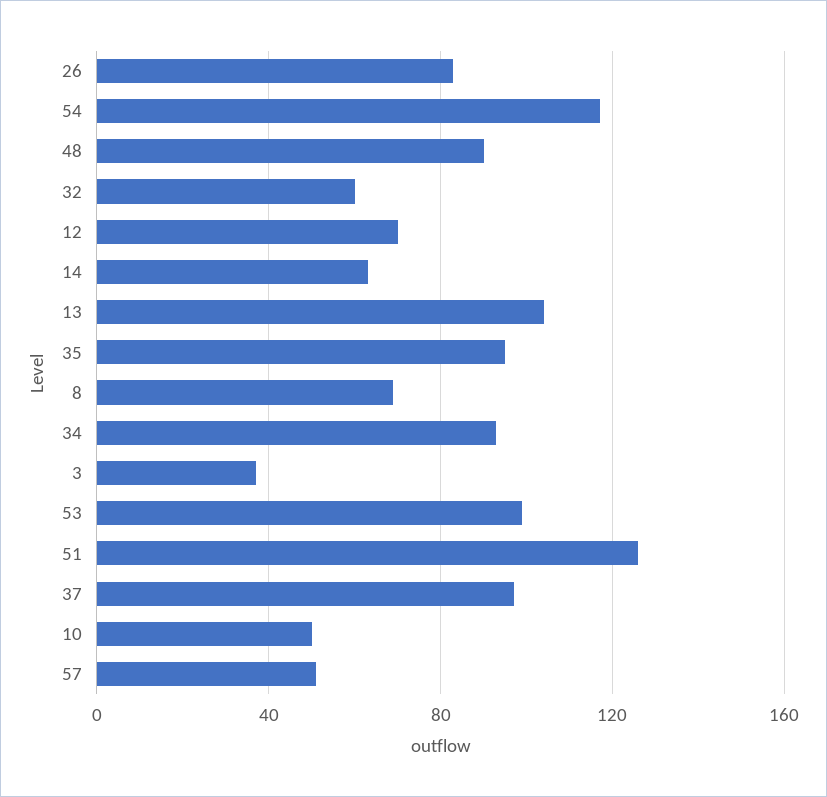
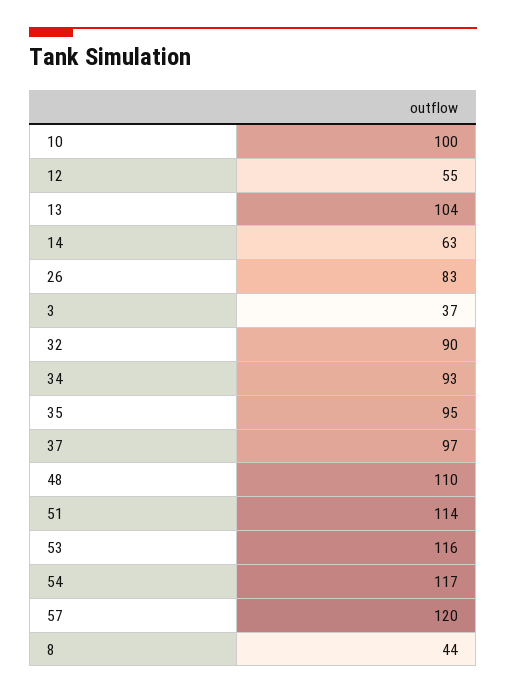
  {
    "26": 83,
    "54": 117,
-   "48": 90,
+   "48": 110,
-   "32": 60,
+   "32": 90,
-   "12": 70,
+   "12": 55,
    "14": 63,
    "13": 104,
    "35": 95,
-   "8": 70,
+   "8": 44,
    "34": 93,
    "3": 37,
-   "53": 100,
+   "53": 116,
-   "51": 125,
+   "51": 114,
    "37": 97,
-   "10": 50,
+   "10": 100,
-   "57": 50
+   "57": 120
  }

